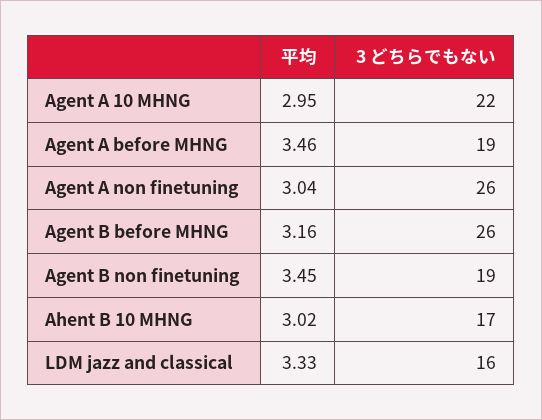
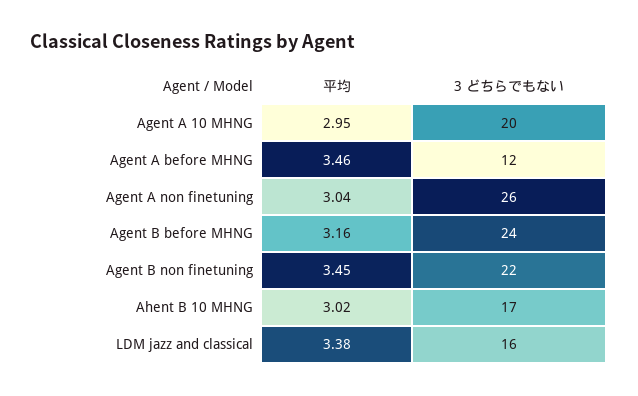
  {
    "平均": {
      "Agent A 10 MHNG": 2.95,
      "Agent A before MHNG": 3.46,
      "Agent A non finetuning": 3.04,
      "Agent B before MHNG": 3.16,
      "Agent B non finetuning": 3.45,
      "Ahent B 10 MHNG": 3.02,
-     "LDM jazz and classical": 3.33
+     "LDM jazz and classical": 3.38
    },
    "3 どちらでもない": {
-     "Agent A 10 MHNG": 22,
+     "Agent A 10 MHNG": 20,
-     "Agent A before MHNG": 19,
+     "Agent A before MHNG": 12,
      "Agent A non finetuning": 26,
-     "Agent B before MHNG": 26,
+     "Agent B before MHNG": 24,
-     "Agent B non finetuning": 19,
+     "Agent B non finetuning": 22,
      "Ahent B 10 MHNG": 17,
      "LDM jazz and classical": 16
    }
  }

